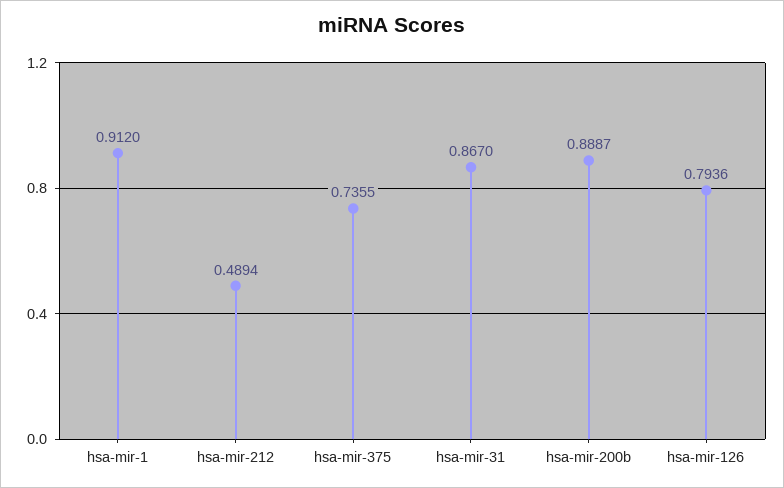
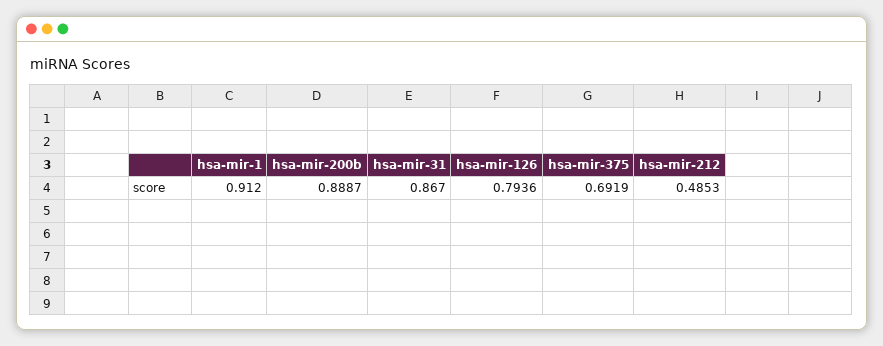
  {
    "hsa-mir-1": 0.912,
-   "hsa-mir-212": 0.4894,
+   "hsa-mir-212": 0.4853,
-   "hsa-mir-375": 0.7355,
+   "hsa-mir-375": 0.6919,
    "hsa-mir-31": 0.867,
    "hsa-mir-200b": 0.8887,
    "hsa-mir-126": 0.7936
  }

